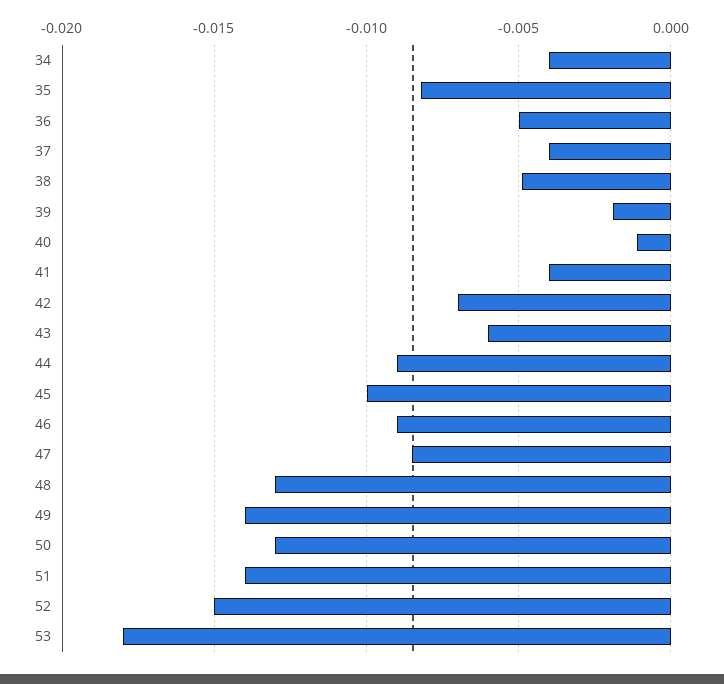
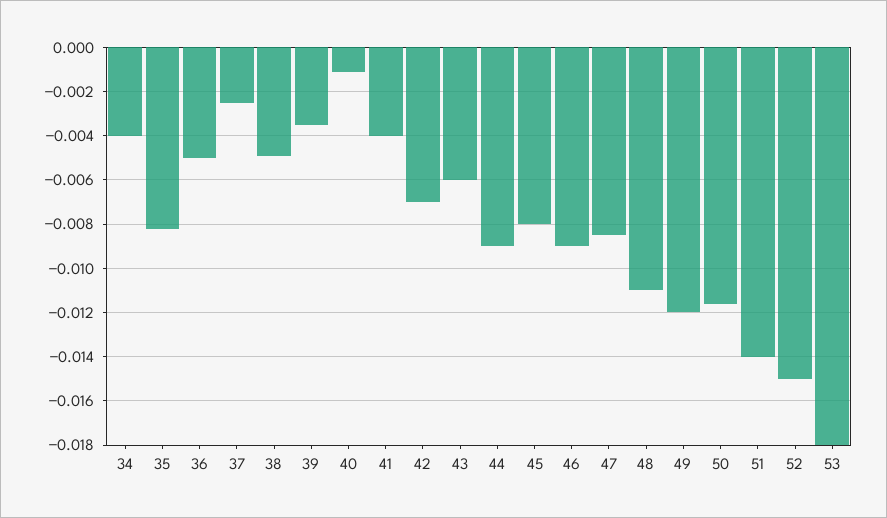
  {
    "34": -0.004,
    "35": -0.008,
    "36": -0.005,
-   "37": -0.004,
+   "37": -0.0025,
    "38": -0.005,
-   "39": -0.002,
+   "39": -0.0035,
    "40": -0.001,
    "41": -0.004,
    "42": -0.007,
    "43": -0.006,
    "44": -0.009,
-   "45": -0.01,
+   "45": -0.008,
    "46": -0.009,
    "47": -0.0085,
-   "48": -0.013,
+   "48": -0.011,
-   "49": -0.014,
+   "49": -0.012,
-   "50": -0.013,
+   "50": -0.0115,
    "51": -0.014,
    "52": -0.015,
    "53": -0.018
  }

